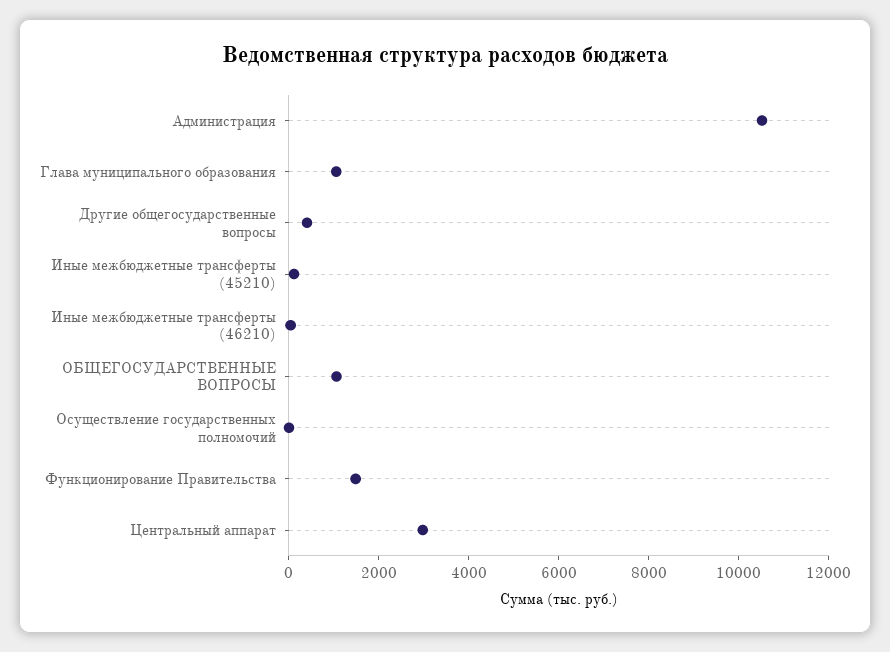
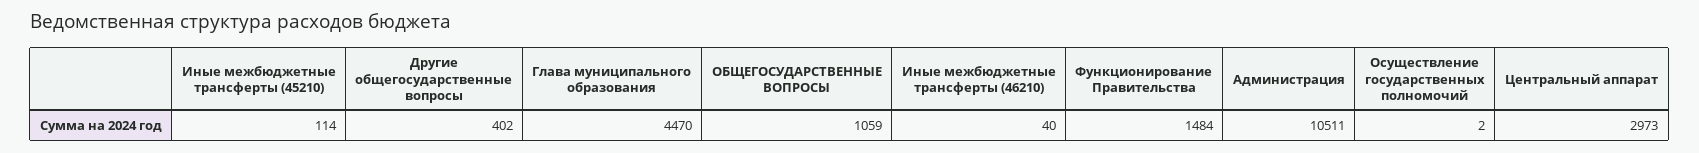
  {
    "Администрация": 10511,
-   "Глава муниципального образования": 1000,
+   "Глава муниципального образования": 4470,
    "Другие общегосударственные вопросы": 402,
    "Иные межбюджетные трансферты (45210)": 114,
    "Иные межбюджетные трансферты (46210)": 40,
    "ОБЩЕГОСУДАРСТВЕННЫЕ ВОПРОСЫ": 1059,
    "Осуществление государственных полномочий": 2,
    "Функционирование Правительства": 1484,
    "Центральный аппарат": 2973
  }

